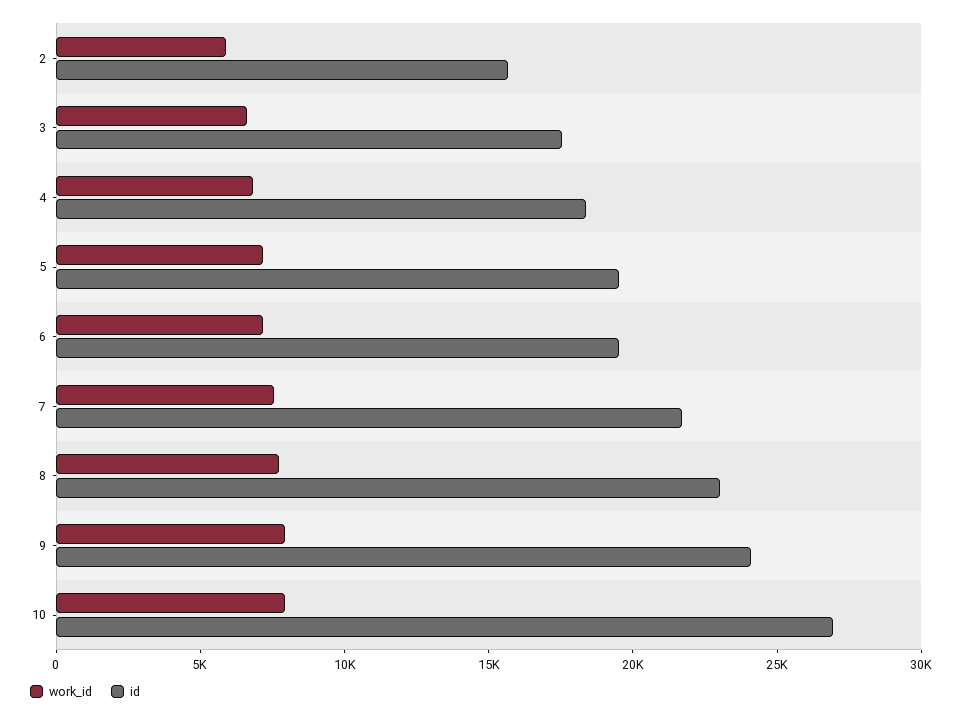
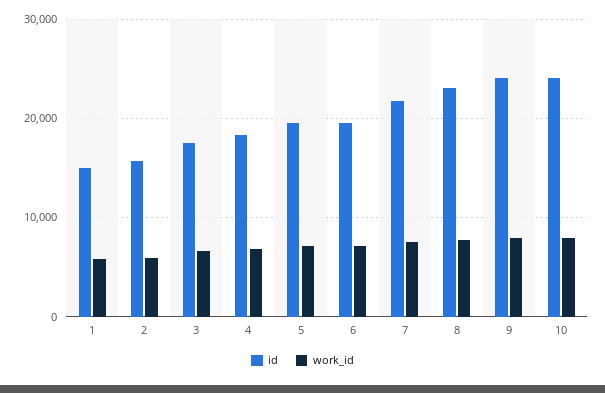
  {
    "work_id": {
      "2": 6000,
      "3": 7000,
      "4": 7000,
      "5": 7000,
      "6": 7000,
      "7": 8000,
      "8": 8000,
      "9": 8000,
-     "10": 8000
+     "10": 8000,
+     "1": 6000
    },
    "id": {
      "2": 16000,
      "3": 18000,
      "4": 18000,
      "5": 20000,
      "6": 20000,
      "7": 22000,
      "8": 23000,
      "9": 24000,
-     "10": 27000
+     "10": 24000,
+     "1": 15000
    }
  }

